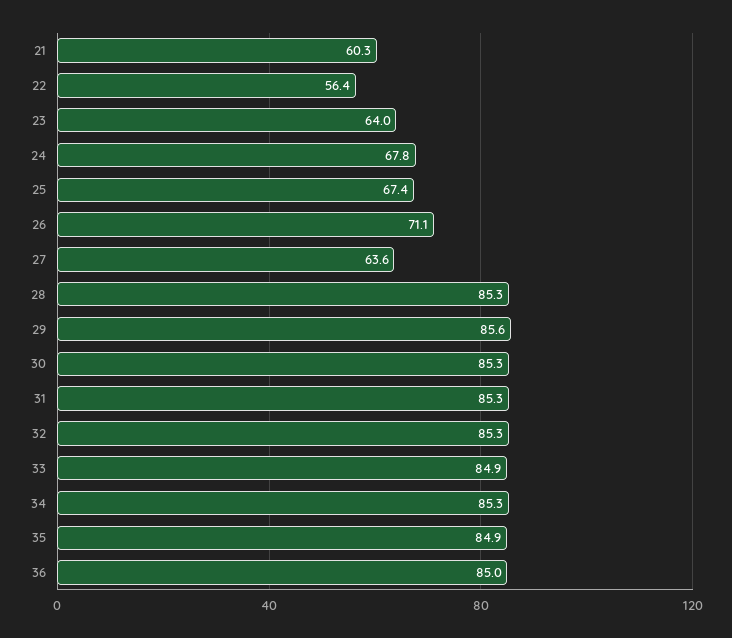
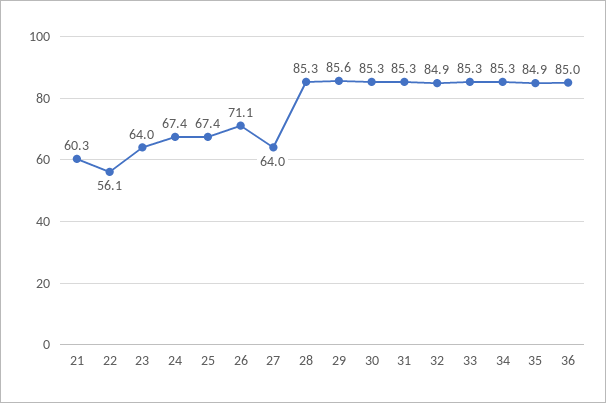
  {
    "21": 60.3,
-   "22": 56.4,
+   "22": 56.1,
    "23": 64,
-   "24": 67.8,
+   "24": 67.4,
    "25": 67.4,
    "26": 71.1,
-   "27": 63.6,
+   "27": 64,
    "28": 85.3,
    "29": 85.6,
    "30": 85.3,
    "31": 85.3,
-   "32": 85.3,
+   "32": 84.9,
-   "33": 84.9,
+   "33": 85.3,
    "34": 85.3,
    "35": 84.9,
    "36": 85
  }

